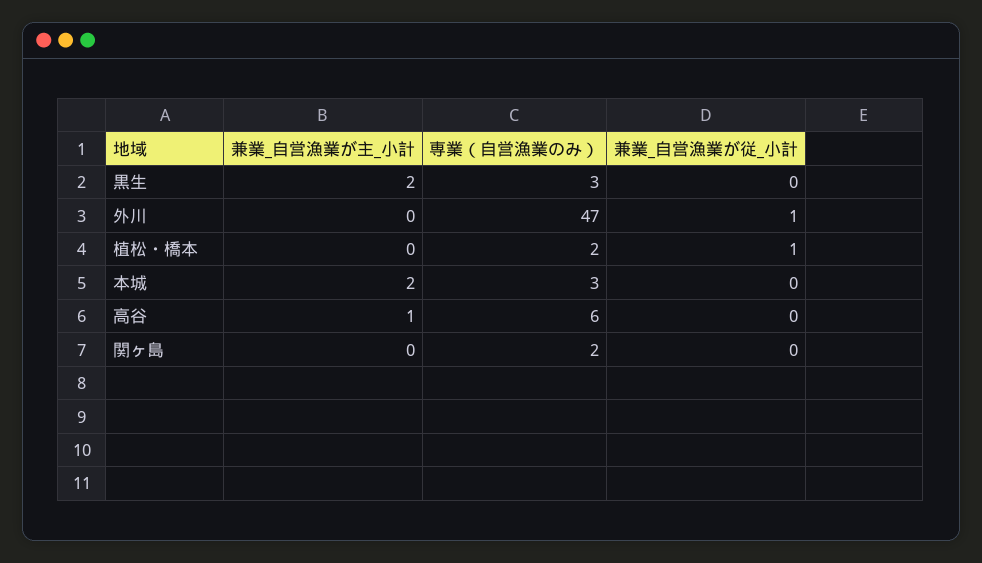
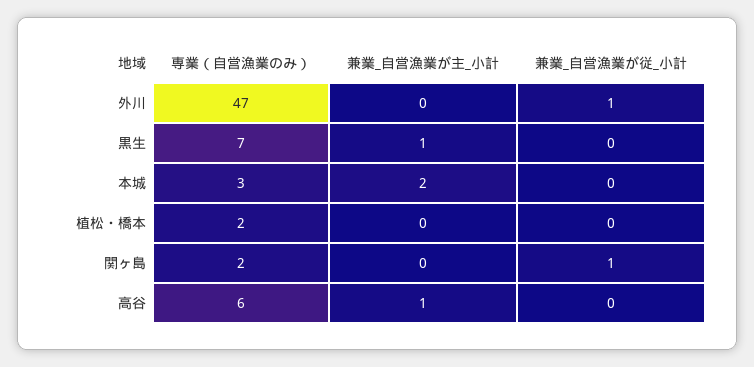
  {
    "兼業_自営漁業が主_小計": {
-     "黒生": 2,
+     "黒生": 1,
      "外川": 0,
      "植松・橋本": 0,
      "本城": 2,
      "高谷": 1,
      "関ヶ島": 0
    },
    "専業（自営漁業のみ）": {
-     "黒生": 3,
+     "黒生": 7,
      "外川": 47,
      "植松・橋本": 2,
      "本城": 3,
      "高谷": 6,
      "関ヶ島": 2
    },
    "兼業_自営漁業が従_小計": {
      "黒生": 0,
      "外川": 1,
-     "植松・橋本": 1,
+     "植松・橋本": 0,
      "本城": 0,
      "高谷": 0,
-     "関ヶ島": 0
+     "関ヶ島": 1
    }
  }

